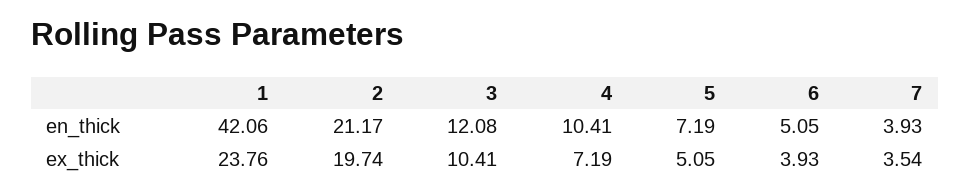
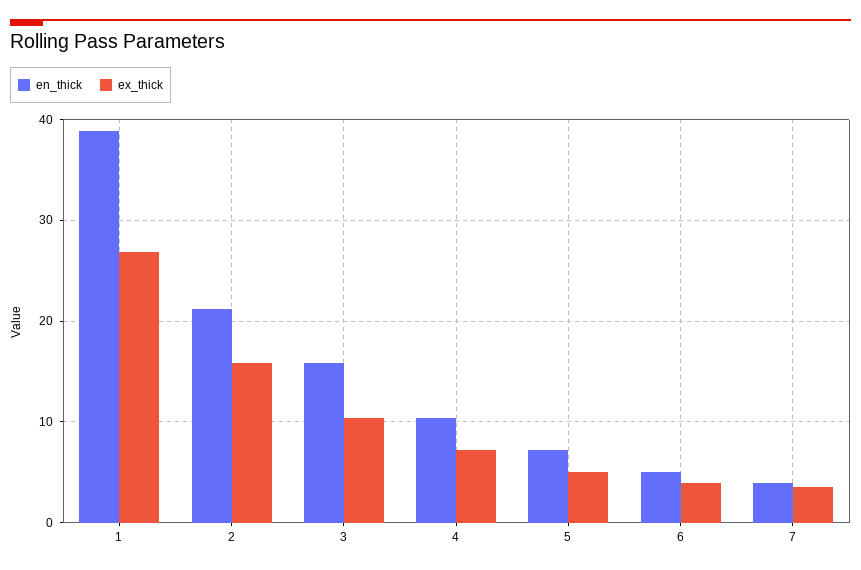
  {
    "en_thick": {
-     "1": 42.06,
+     "1": 39,
      "2": 21.17,
-     "3": 12.08,
+     "3": 16,
      "4": 10.41,
      "5": 7.19,
      "6": 5.05,
      "7": 3.93
    },
    "ex_thick": {
-     "1": 23.76,
+     "1": 27,
-     "2": 19.74,
+     "2": 16,
      "3": 10.41,
      "4": 7.19,
      "5": 5.05,
      "6": 3.93,
      "7": 3.54
    }
  }

